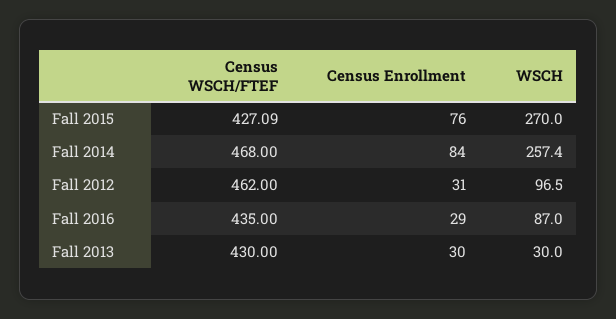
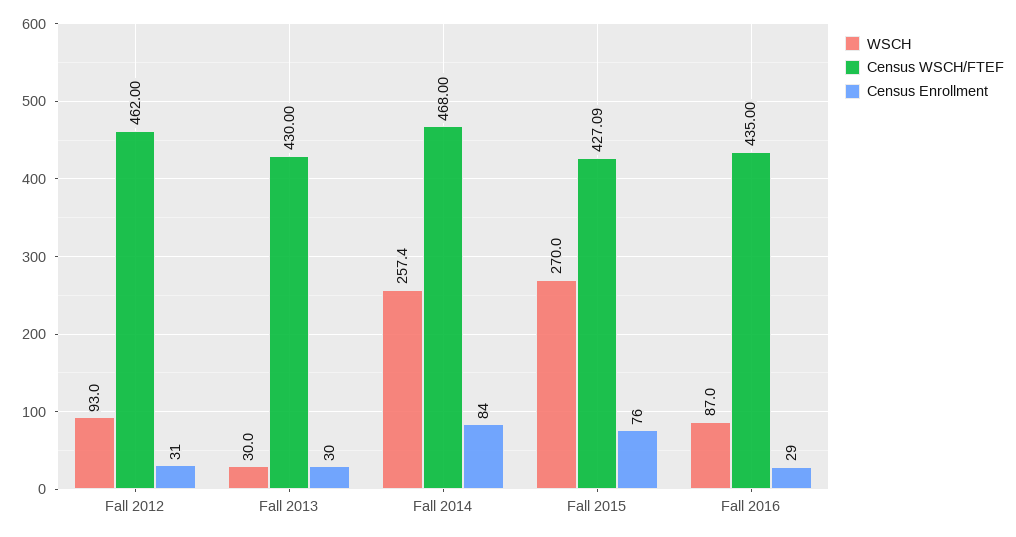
  {
    "Census WSCH/FTEF": {
      "Fall 2015": 427.09,
      "Fall 2014": 468,
      "Fall 2012": 462,
      "Fall 2016": 435,
      "Fall 2013": 430
    },
    "Census Enrollment": {
      "Fall 2015": 76,
      "Fall 2014": 84,
      "Fall 2012": 31,
      "Fall 2016": 29,
      "Fall 2013": 30
    },
    "WSCH": {
      "Fall 2015": 270,
      "Fall 2014": 257.4,
-     "Fall 2012": 96.5,
+     "Fall 2012": 93,
      "Fall 2016": 87,
      "Fall 2013": 30
    }
  }

